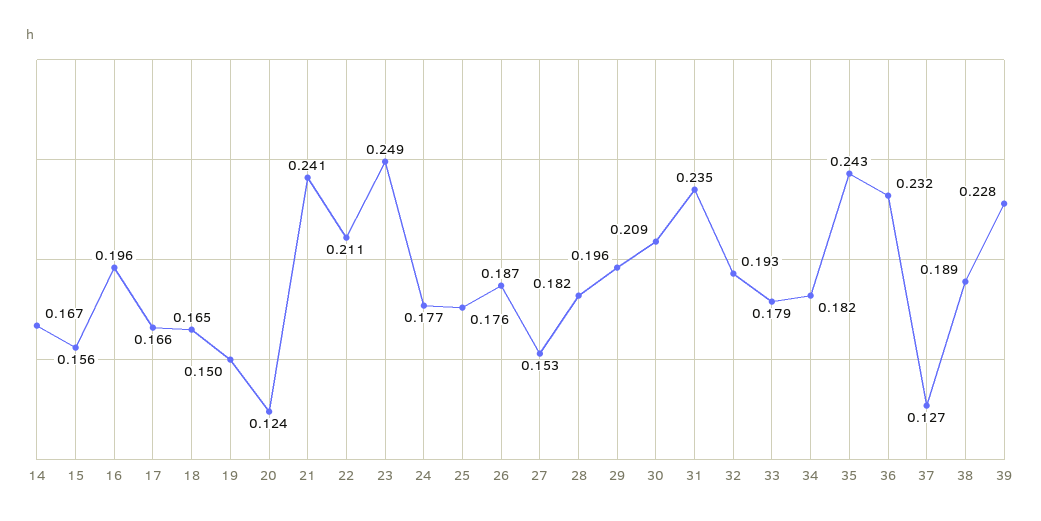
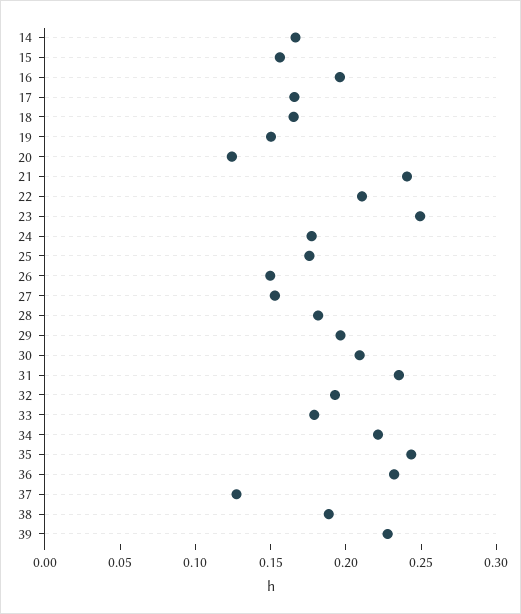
  {
    "14": 0.167,
    "15": 0.156,
    "16": 0.196,
    "17": 0.166,
    "18": 0.165,
    "19": 0.15,
    "20": 0.124,
    "21": 0.241,
    "22": 0.211,
    "23": 0.249,
    "24": 0.177,
    "25": 0.176,
-   "26": 0.187,
+   "26": 0.15,
    "27": 0.153,
    "28": 0.182,
    "29": 0.196,
    "30": 0.209,
    "31": 0.235,
    "32": 0.193,
    "33": 0.179,
-   "34": 0.182,
+   "34": 0.22,
    "35": 0.243,
    "36": 0.232,
    "37": 0.127,
    "38": 0.189,
    "39": 0.228
  }

